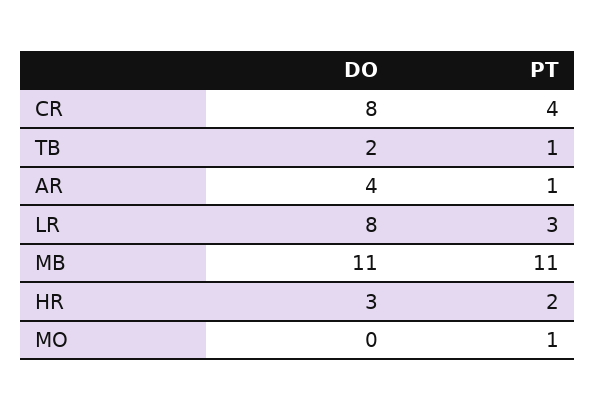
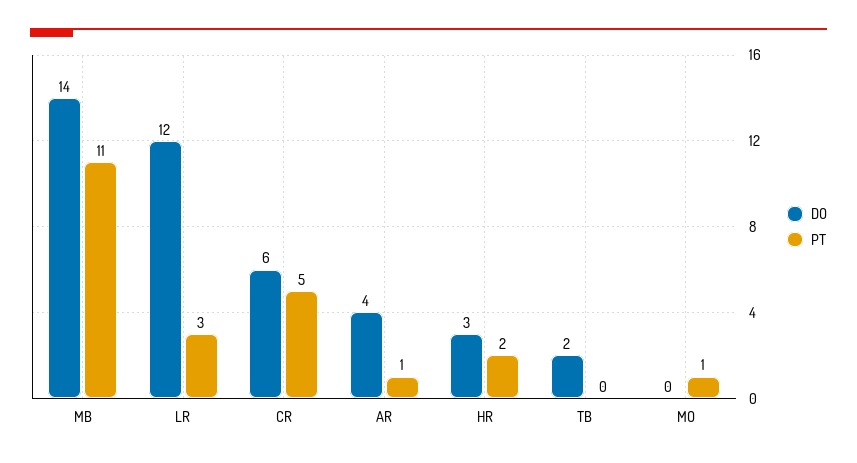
  {
    "DO": {
-     "CR": 8,
+     "CR": 6,
      "TB": 2,
      "AR": 4,
-     "LR": 8,
+     "LR": 12,
-     "MB": 11,
+     "MB": 14,
      "HR": 3,
      "MO": 0
    },
    "PT": {
-     "CR": 4,
+     "CR": 5,
-     "TB": 1,
+     "TB": 0,
      "AR": 1,
      "LR": 3,
      "MB": 11,
      "HR": 2,
      "MO": 1
    }
  }

